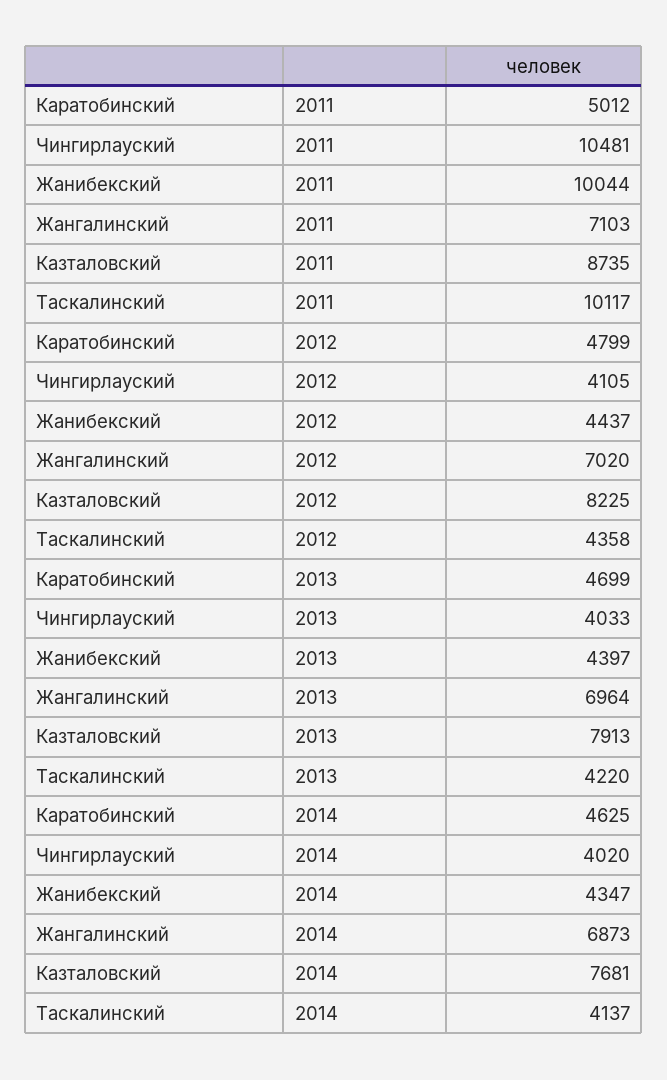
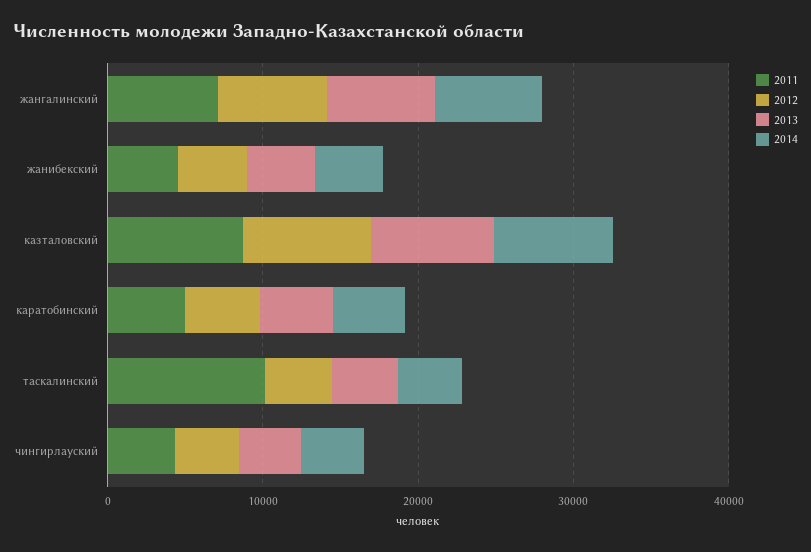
  {
    "2011": {
      "Каратобинский": 5012,
-     "Чингирлауский": 10481,
+     "Чингирлауский": 4000,
-     "Жанибекский": 10044,
+     "Жанибекский": 4000,
      "Жангалинский": 7103,
      "Казталовский": 8735,
      "Таскалинский": 10117
    },
    "2012": {
      "Каратобинский": 4799,
      "Чингирлауский": 4105,
      "Жанибекский": 4437,
      "Жангалинский": 7020,
      "Казталовский": 8225,
      "Таскалинский": 4358
    },
    "2013": {
      "Каратобинский": 4699,
      "Чингирлауский": 4033,
      "Жанибекский": 4397,
      "Жангалинский": 6964,
      "Казталовский": 7913,
      "Таскалинский": 4220
    },
    "2014": {
      "Каратобинский": 4625,
      "Чингирлауский": 4020,
      "Жанибекский": 4347,
      "Жангалинский": 6873,
      "Казталовский": 7681,
      "Таскалинский": 4137
    }
  }

